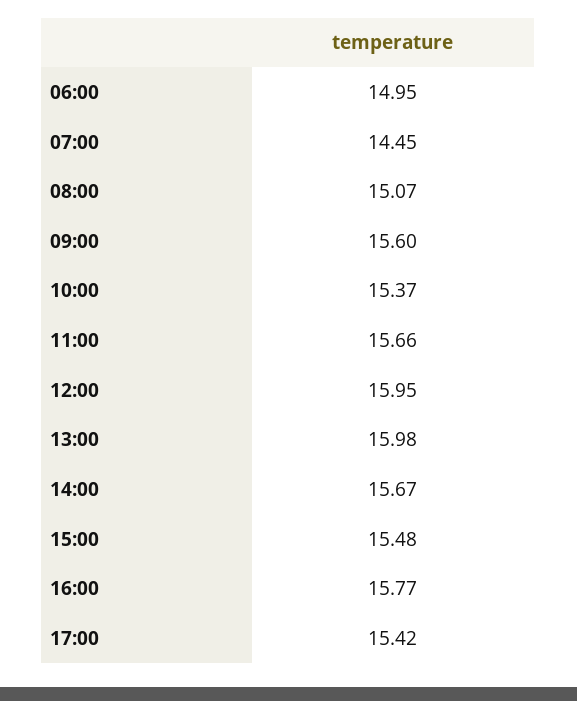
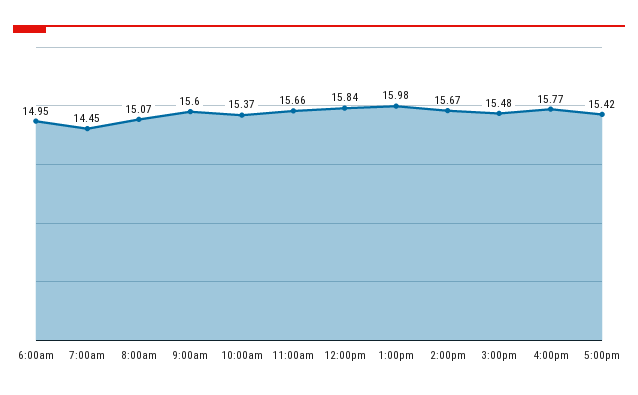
  {
    "06:00": 14.95,
    "07:00": 14.45,
    "08:00": 15.07,
    "09:00": 15.6,
    "10:00": 15.37,
    "11:00": 15.66,
-   "12:00": 15.95,
+   "12:00": 15.84,
    "13:00": 15.98,
    "14:00": 15.67,
    "15:00": 15.48,
    "16:00": 15.77,
    "17:00": 15.42
  }

